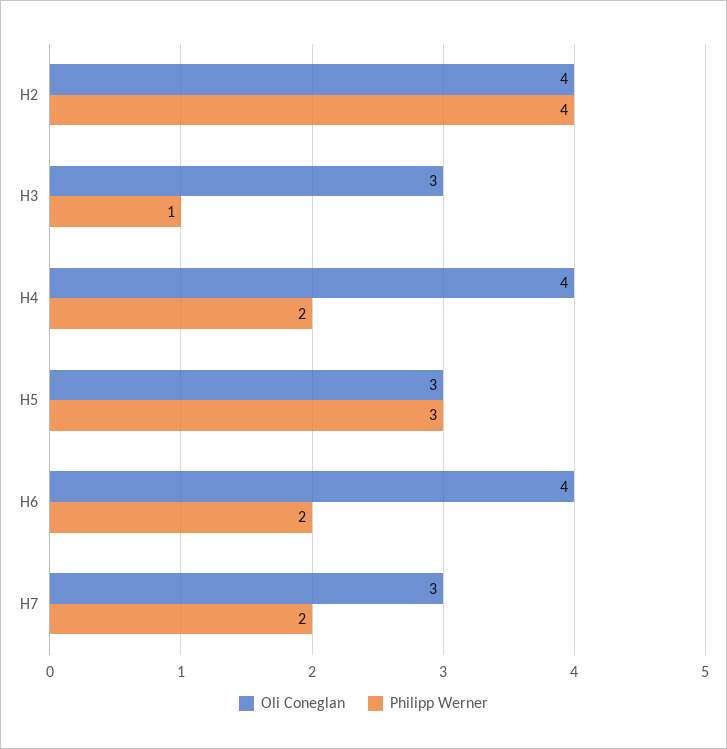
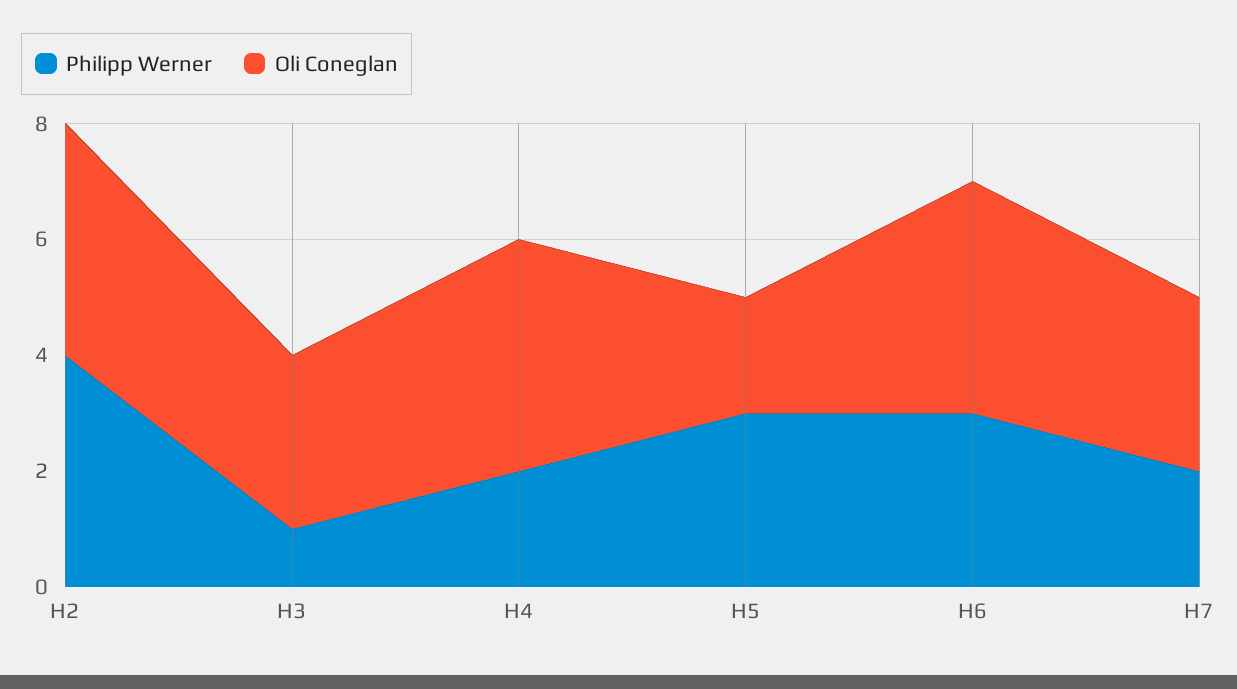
  {
    "Oli Coneglan": {
      "H2": 4,
      "H3": 3,
      "H4": 4,
-     "H5": 3,
+     "H5": 2,
      "H6": 4,
      "H7": 3
    },
    "Philipp Werner": {
      "H2": 4,
      "H3": 1,
      "H4": 2,
      "H5": 3,
-     "H6": 2,
+     "H6": 3,
      "H7": 2
    }
  }

